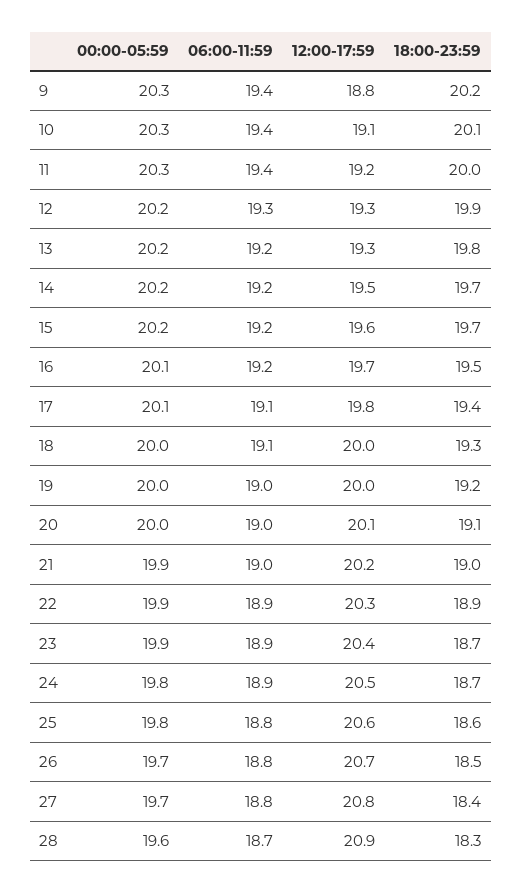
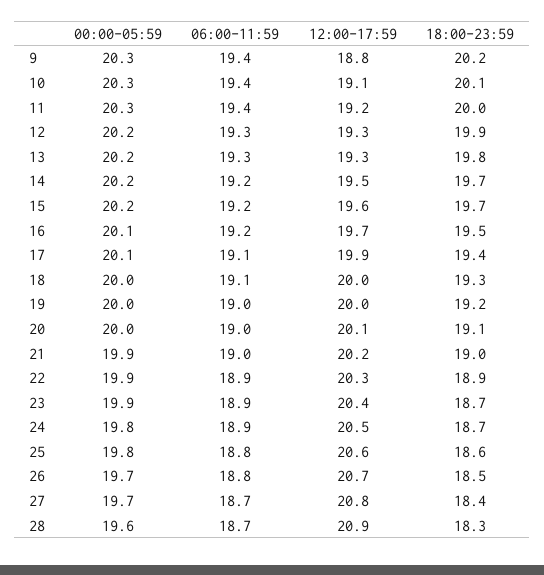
  {
    "00:00-05:59": {
      "9": 20.3,
      "10": 20.3,
      "11": 20.3,
      "12": 20.2,
      "13": 20.2,
      "14": 20.2,
      "15": 20.2,
      "16": 20.1,
      "17": 20.1,
      "18": 20,
      "19": 20,
      "20": 20,
      "21": 19.9,
      "22": 19.9,
      "23": 19.9,
      "24": 19.8,
      "25": 19.8,
      "26": 19.7,
      "27": 19.7,
      "28": 19.6
    },
    "06:00-11:59": {
      "9": 19.4,
      "10": 19.4,
      "11": 19.4,
      "12": 19.3,
-     "13": 19.2,
+     "13": 19.3,
      "14": 19.2,
      "15": 19.2,
      "16": 19.2,
      "17": 19.1,
      "18": 19.1,
      "19": 19,
      "20": 19,
      "21": 19,
      "22": 18.9,
      "23": 18.9,
      "24": 18.9,
      "25": 18.8,
      "26": 18.8,
-     "27": 18.8,
+     "27": 18.7,
      "28": 18.7
    },
    "12:00-17:59": {
      "9": 18.8,
      "10": 19.1,
      "11": 19.2,
      "12": 19.3,
      "13": 19.3,
      "14": 19.5,
      "15": 19.6,
      "16": 19.7,
-     "17": 19.8,
+     "17": 19.9,
      "18": 20,
      "19": 20,
      "20": 20.1,
      "21": 20.2,
      "22": 20.3,
      "23": 20.4,
      "24": 20.5,
      "25": 20.6,
      "26": 20.7,
      "27": 20.8,
      "28": 20.9
    },
    "18:00-23:59": {
      "9": 20.2,
      "10": 20.1,
      "11": 20,
      "12": 19.9,
      "13": 19.8,
      "14": 19.7,
      "15": 19.7,
      "16": 19.5,
      "17": 19.4,
      "18": 19.3,
      "19": 19.2,
      "20": 19.1,
      "21": 19,
      "22": 18.9,
      "23": 18.7,
      "24": 18.7,
      "25": 18.6,
      "26": 18.5,
      "27": 18.4,
      "28": 18.3
    }
  }

